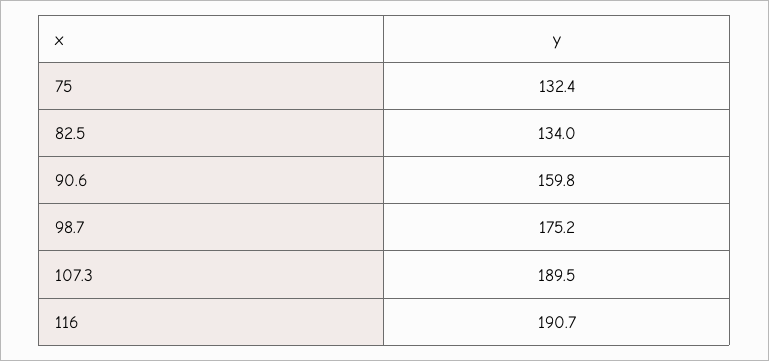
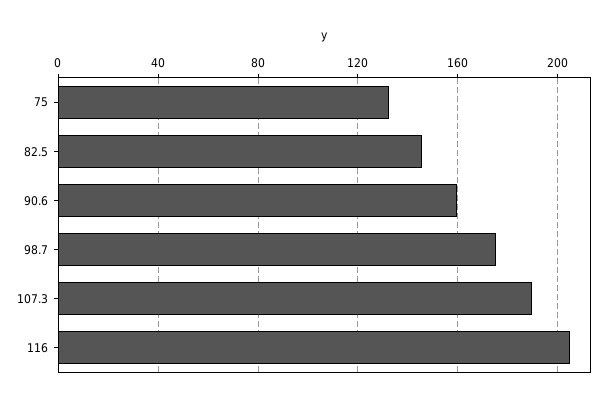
  {
    "75": 132.4,
-   "82.5": 134,
+   "82.5": 145,
    "90.6": 159.8,
    "98.7": 175.2,
    "107.3": 189.5,
-   "116": 190.7
+   "116": 205
  }

